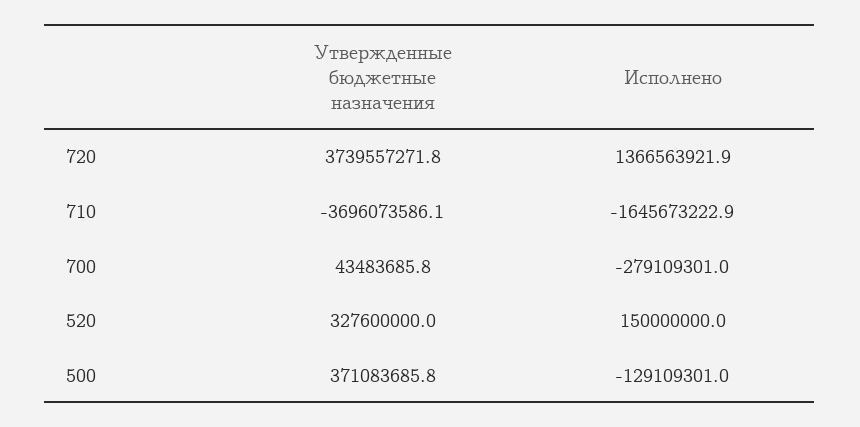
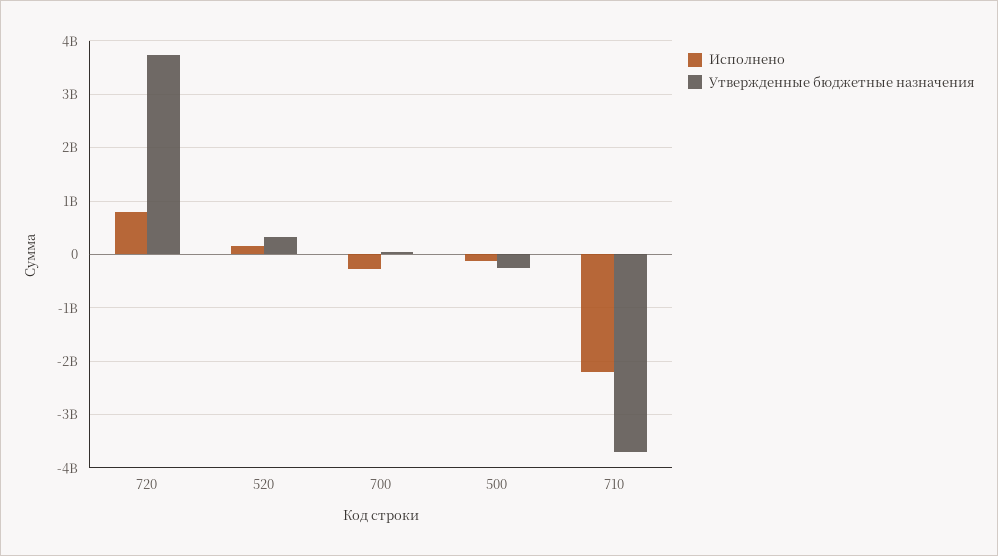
  {
    "Утвержденные бюджетные назначения": {
      "720": 3739557271.8,
      "710": -3696073586.1,
      "700": 43483685.8,
      "520": 327600000,
-     "500": 371083685.8
+     "500": -200000000
    },
    "Исполнено": {
-     "720": 1366563921.9,
+     "720": 800000000,
-     "710": -1645673222.9,
+     "710": -2200000000,
      "700": -279109301,
      "520": 150000000,
      "500": -129109301
    }
  }

